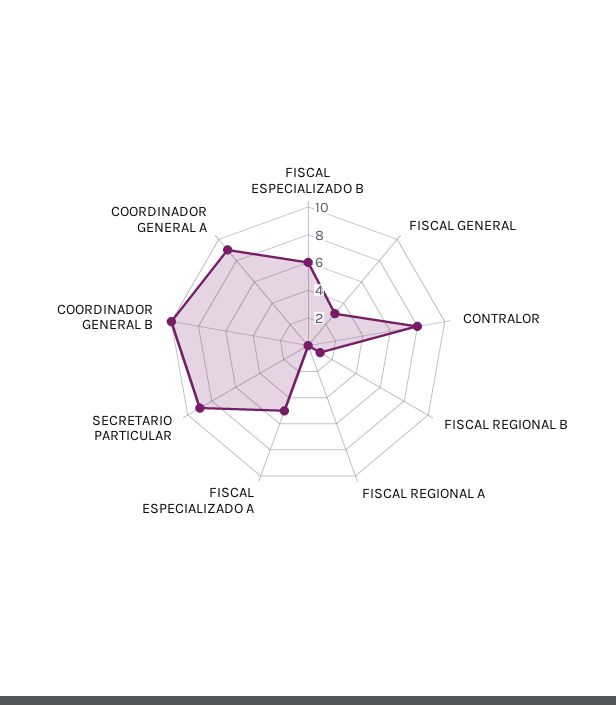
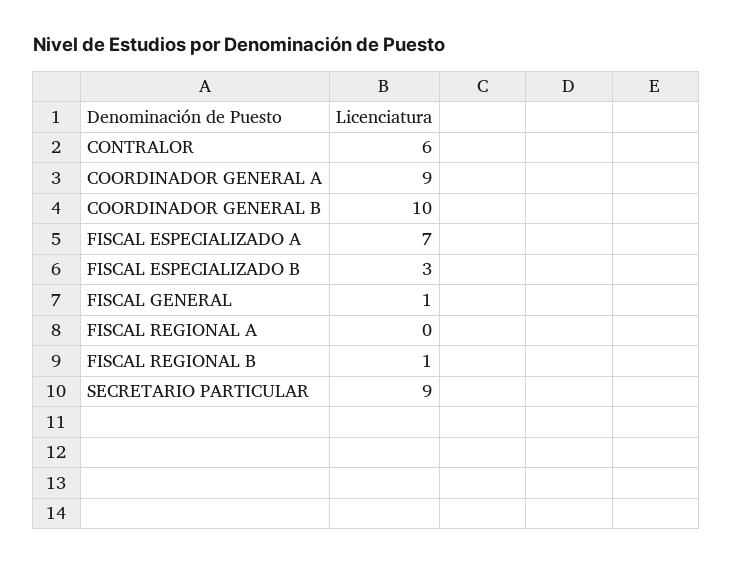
  {
-   "FISCAL ESPECIALIZADO B": 6,
+   "FISCAL ESPECIALIZADO B": 3,
-   "FISCAL GENERAL": 3,
+   "FISCAL GENERAL": 1,
-   "CONTRALOR": 8,
+   "CONTRALOR": 6,
    "FISCAL REGIONAL B": 1,
    "FISCAL REGIONAL A": 0,
-   "FISCAL ESPECIALIZADO A": 5,
+   "FISCAL ESPECIALIZADO A": 7,
    "SECRETARIO PARTICULAR": 9,
    "COORDINADOR GENERAL B": 10,
    "COORDINADOR GENERAL A": 9
  }

